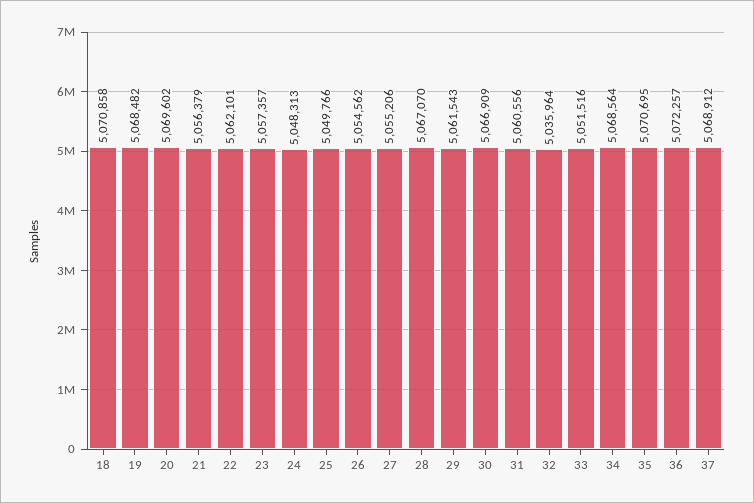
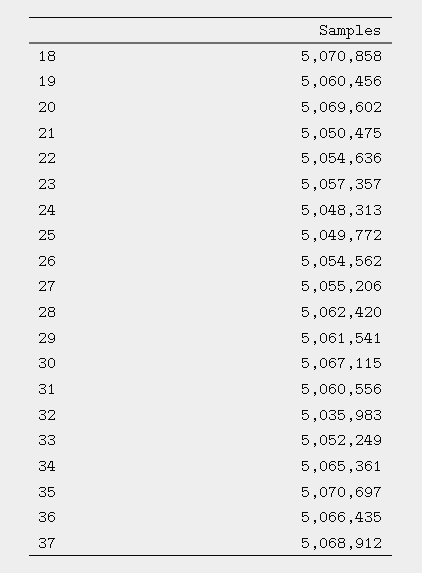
  {
    "18": 5070858,
-   "19": 5068482,
+   "19": 5060456,
    "20": 5069602,
-   "21": 5056379,
+   "21": 5050475,
-   "22": 5062101,
+   "22": 5054636,
    "23": 5057357,
    "24": 5048313,
-   "25": 5049766,
+   "25": 5049772,
    "26": 5054562,
    "27": 5055206,
-   "28": 5067070,
+   "28": 5062420,
-   "29": 5061543,
+   "29": 5061541,
-   "30": 5066909,
+   "30": 5067115,
    "31": 5060556,
-   "32": 5035964,
+   "32": 5035983,
-   "33": 5051516,
+   "33": 5052249,
-   "34": 5068564,
+   "34": 5065361,
-   "35": 5070695,
+   "35": 5070697,
-   "36": 5072257,
+   "36": 5066435,
    "37": 5068912
  }

